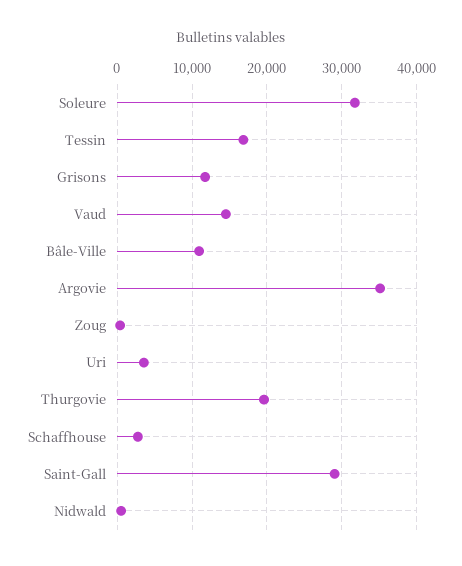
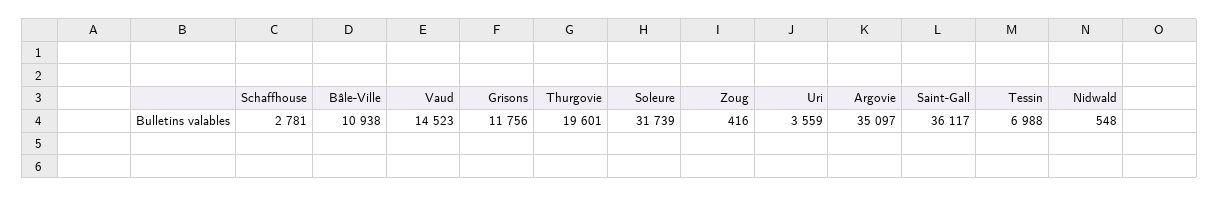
  {
    "Soleure": 31739,
-   "Tessin": 17000,
+   "Tessin": 6988,
    "Grisons": 11756,
    "Vaud": 14523,
    "Bâle-Ville": 10938,
    "Argovie": 35097,
    "Zoug": 416,
    "Uri": 3559,
    "Thurgovie": 19601,
    "Schaffhouse": 2781,
-   "Saint-Gall": 29000,
+   "Saint-Gall": 36117,
    "Nidwald": 548
  }

